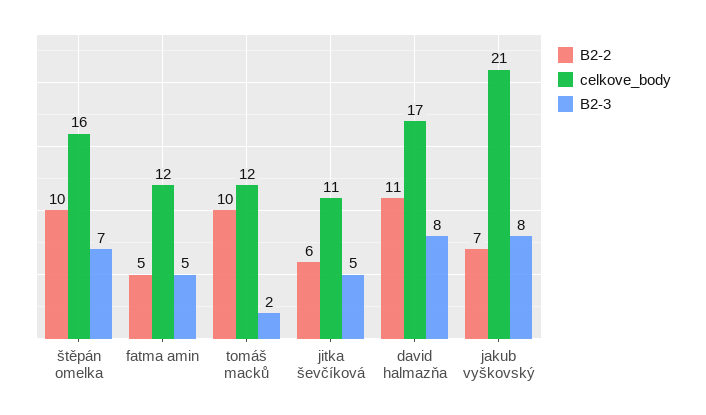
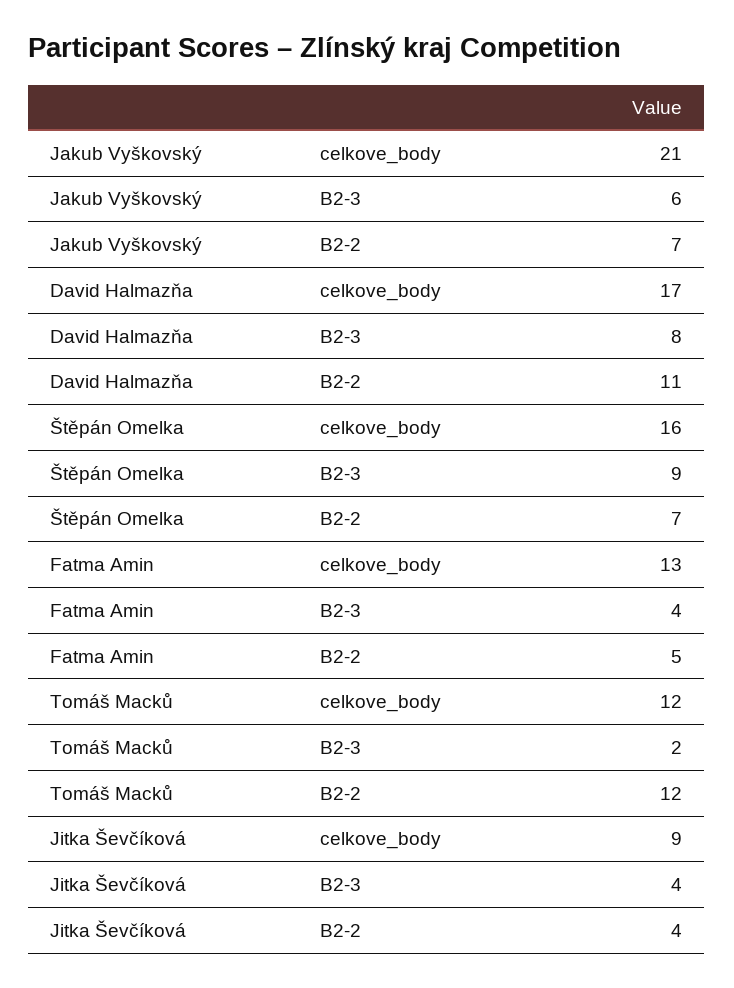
  {
    "B2-2": {
-     "štěpán omelka": 10,
+     "štěpán omelka": 7,
      "fatma amin": 5,
-     "tomáš macků": 10,
+     "tomáš macků": 12,
-     "jitka ševčíková": 6,
+     "jitka ševčíková": 4,
      "david halmazňa": 11,
      "jakub vyškovský": 7
    },
    "celkove_body": {
      "štěpán omelka": 16,
-     "fatma amin": 12,
+     "fatma amin": 13,
      "tomáš macků": 12,
-     "jitka ševčíková": 11,
+     "jitka ševčíková": 9,
      "david halmazňa": 17,
      "jakub vyškovský": 21
    },
    "B2-3": {
-     "štěpán omelka": 7,
+     "štěpán omelka": 9,
-     "fatma amin": 5,
+     "fatma amin": 4,
      "tomáš macků": 2,
-     "jitka ševčíková": 5,
+     "jitka ševčíková": 4,
      "david halmazňa": 8,
-     "jakub vyškovský": 8
+     "jakub vyškovský": 6
    }
  }

